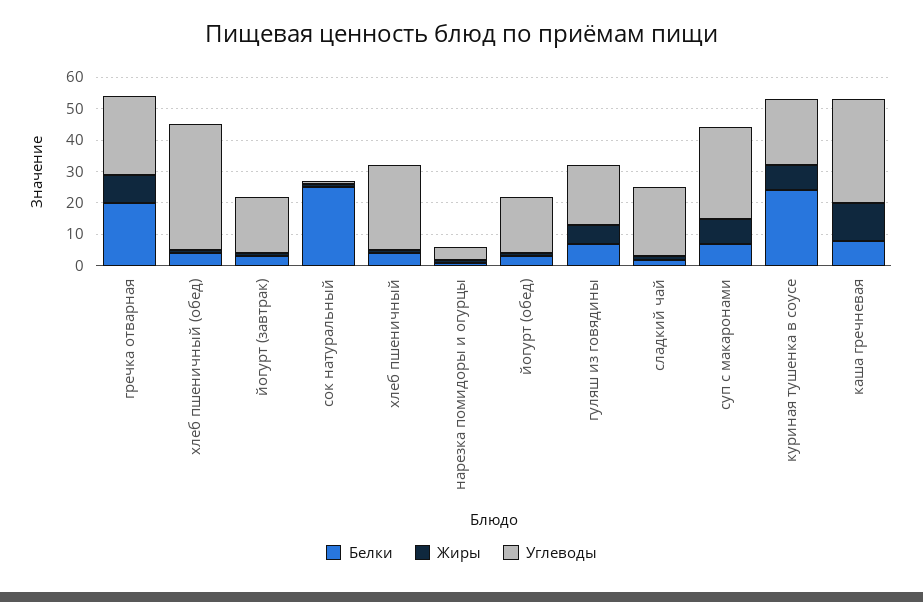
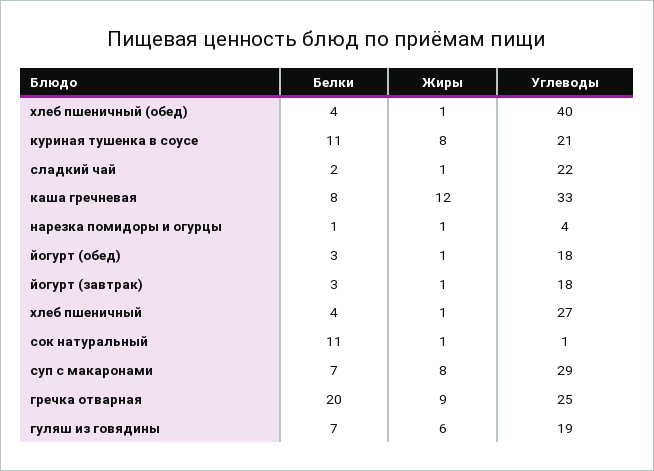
  {
    "Белки": {
      "гречка отварная": 20,
      "хлеб пшеничный (обед)": 4,
      "йогурт (завтрак)": 3,
-     "сок натуральный": 25,
+     "сок натуральный": 11,
      "хлеб пшеничный": 4,
      "нарезка помидоры и огурцы": 1,
      "йогурт (обед)": 3,
      "гуляш из говядины": 7,
      "сладкий чай": 2,
      "суп с макаронами": 7,
-     "куриная тушенка в соусе": 25,
+     "куриная тушенка в соусе": 11,
      "каша гречневая": 8
    },
    "Жиры": {
      "гречка отварная": 9,
      "хлеб пшеничный (обед)": 1,
      "йогурт (завтрак)": 1,
      "сок натуральный": 1,
      "хлеб пшеничный": 1,
      "нарезка помидоры и огурцы": 1,
      "йогурт (обед)": 1,
      "гуляш из говядины": 6,
      "сладкий чай": 1,
      "суп с макаронами": 8,
      "куриная тушенка в соусе": 8,
      "каша гречневая": 12
    },
    "Углеводы": {
      "гречка отварная": 25,
      "хлеб пшеничный (обед)": 40,
      "йогурт (завтрак)": 18,
      "сок натуральный": 1,
      "хлеб пшеничный": 27,
      "нарезка помидоры и огурцы": 4,
      "йогурт (обед)": 18,
      "гуляш из говядины": 19,
      "сладкий чай": 22,
      "суп с макаронами": 29,
      "куриная тушенка в соусе": 21,
      "каша гречневая": 33
    }
  }

